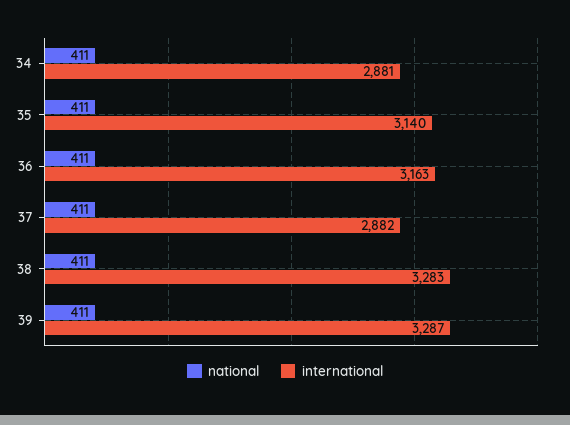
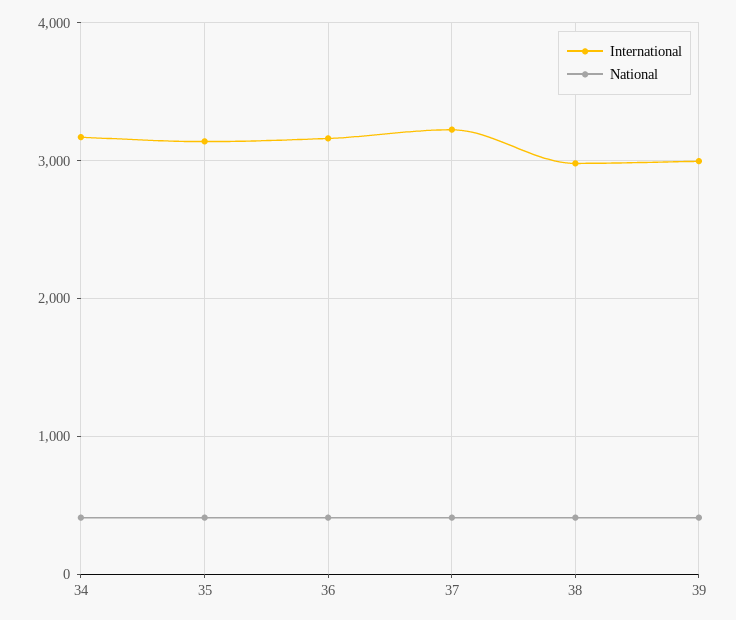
  {
    "national": {
      "34": 411,
      "35": 411,
      "36": 411,
      "37": 411,
      "38": 411,
      "39": 411
    },
    "international": {
-     "34": 2881,
+     "34": 3200,
      "35": 3140,
      "36": 3163,
-     "37": 2882,
+     "37": 3200,
-     "38": 3283,
+     "38": 3000,
-     "39": 3287
+     "39": 3000
    }
  }

